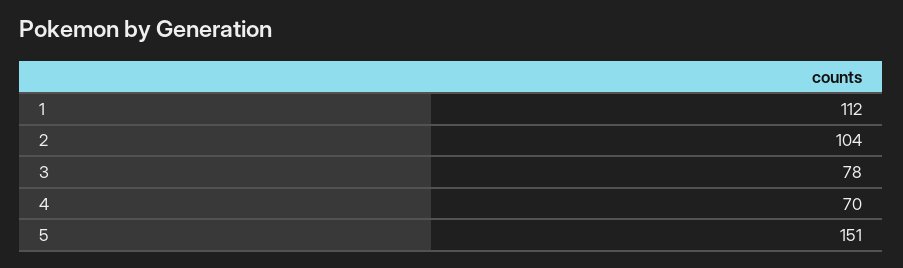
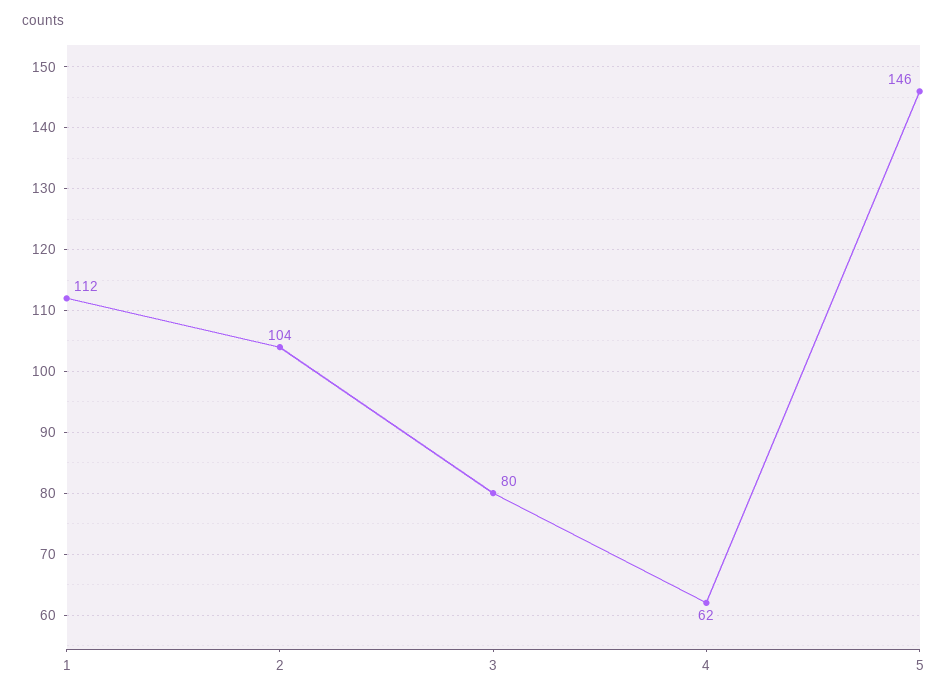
  {
    "1": 112,
    "2": 104,
-   "3": 78,
+   "3": 80,
-   "4": 70,
+   "4": 62,
-   "5": 151
+   "5": 146
  }

